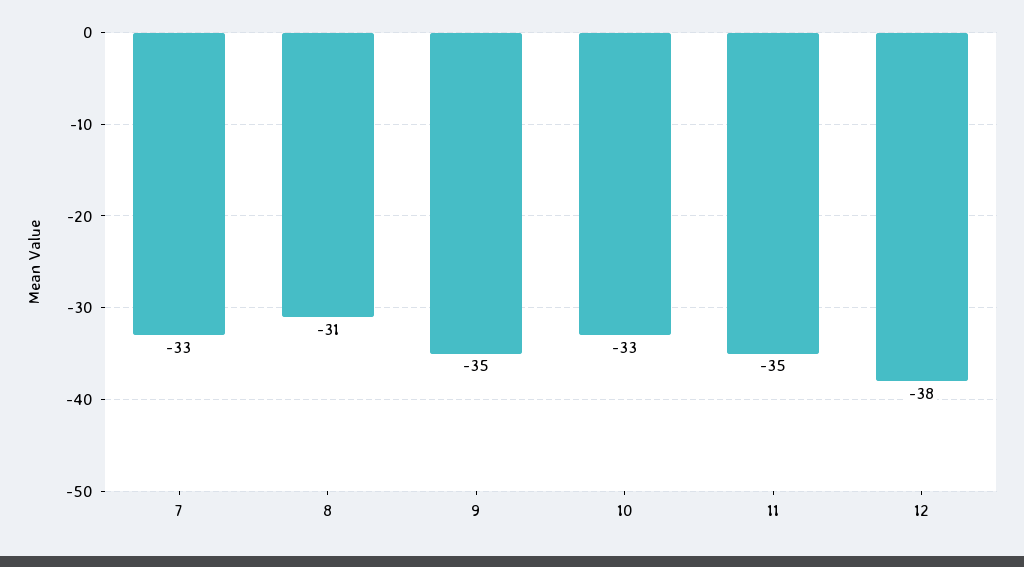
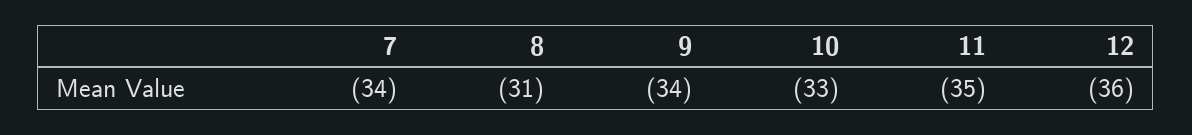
  {
-   "7": -33,
+   "7": -34,
    "8": -31,
-   "9": -35,
+   "9": -34,
    "10": -33,
    "11": -35,
-   "12": -38
+   "12": -36
  }

